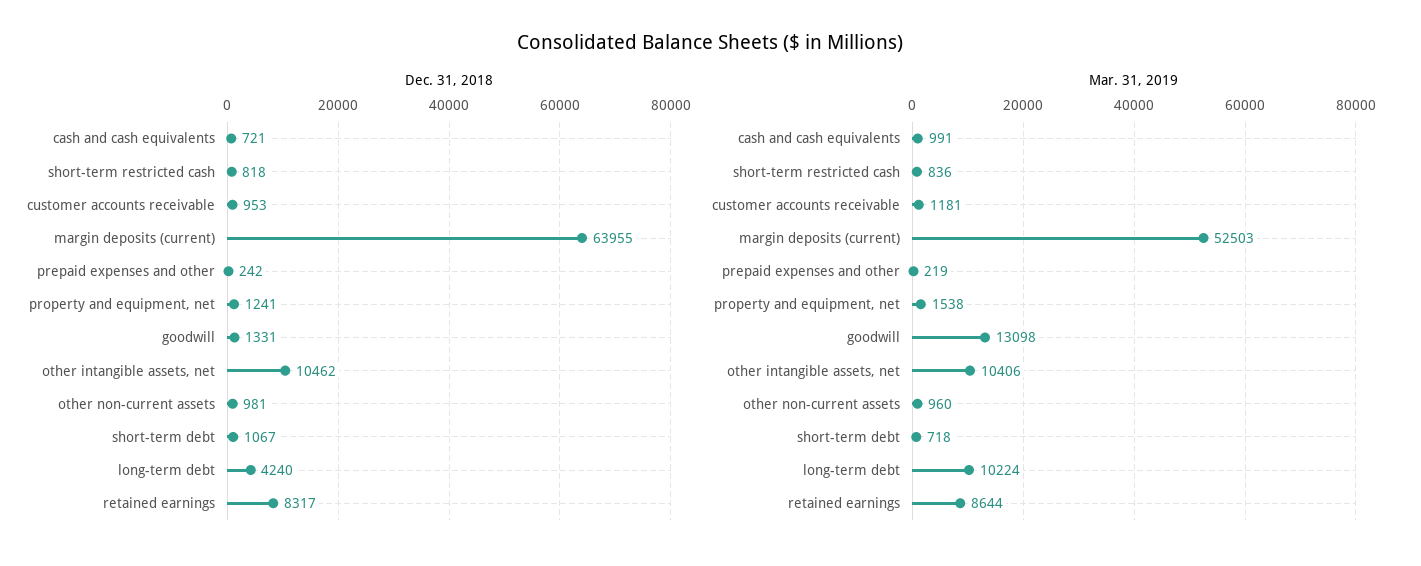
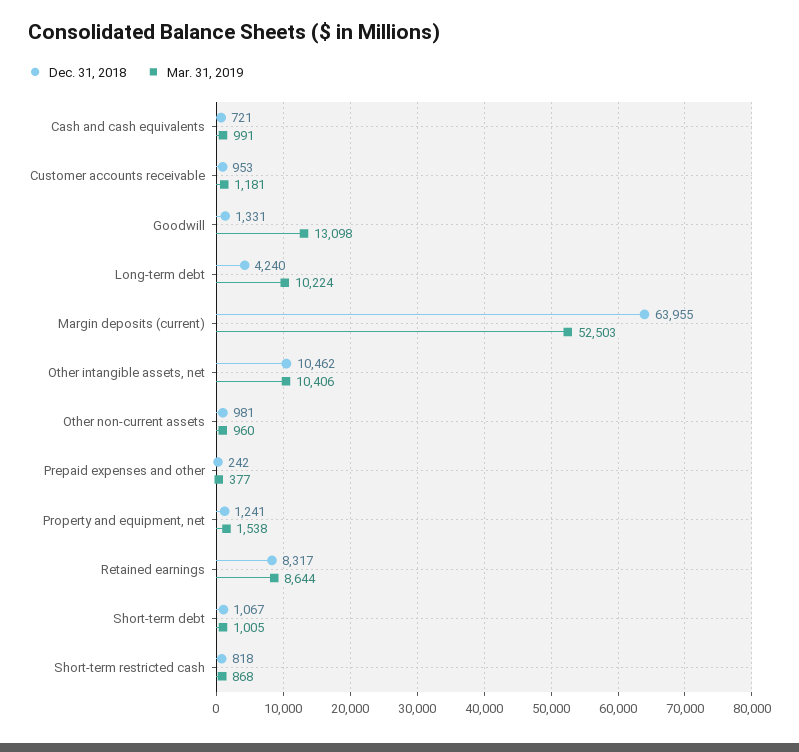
  {
    "Dec. 31, 2018": {
      "cash and cash equivalents": 721,
      "short-term restricted cash": 818,
      "customer accounts receivable": 953,
      "margin deposits (current)": 63955,
      "prepaid expenses and other": 242,
      "property and equipment, net": 1241,
      "goodwill": 1331,
      "other intangible assets, net": 10462,
      "other non-current assets": 981,
      "short-term debt": 1067,
      "long-term debt": 4240,
      "retained earnings": 8317
    },
    "Mar. 31, 2019": {
      "cash and cash equivalents": 991,
-     "short-term restricted cash": 836,
+     "short-term restricted cash": 868,
      "customer accounts receivable": 1181,
      "margin deposits (current)": 52503,
-     "prepaid expenses and other": 219,
+     "prepaid expenses and other": 377,
      "property and equipment, net": 1538,
      "goodwill": 13098,
      "other intangible assets, net": 10406,
      "other non-current assets": 960,
-     "short-term debt": 718,
+     "short-term debt": 1005,
      "long-term debt": 10224,
      "retained earnings": 8644
    }
  }

